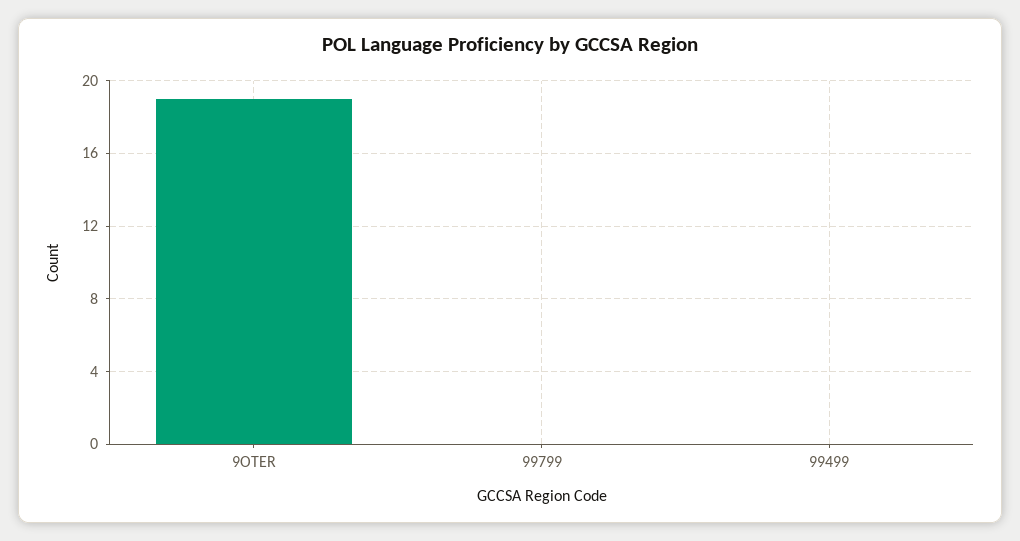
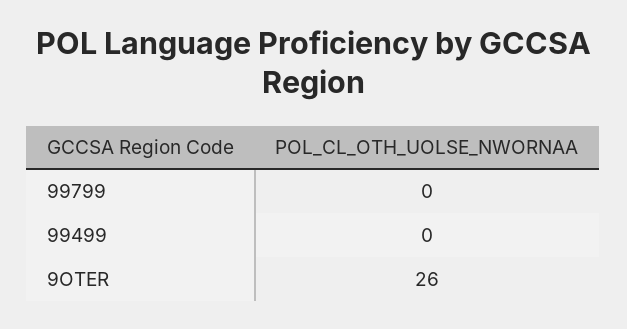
  {
-   "9OTER": 19,
+   "9OTER": 26,
    "99799": 0,
    "99499": 0
  }

